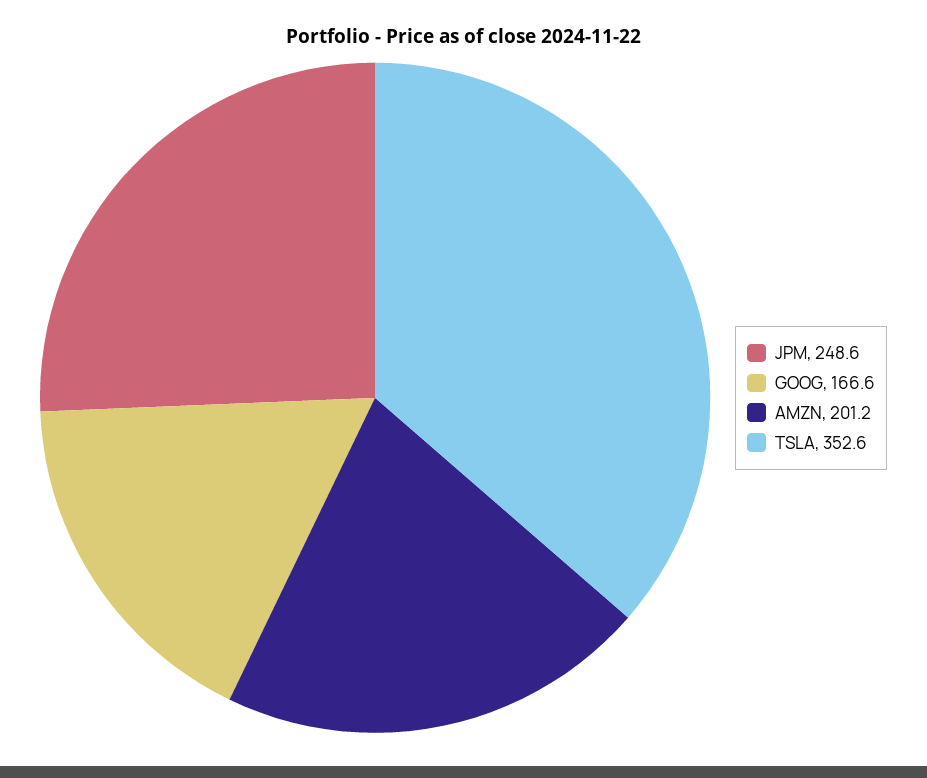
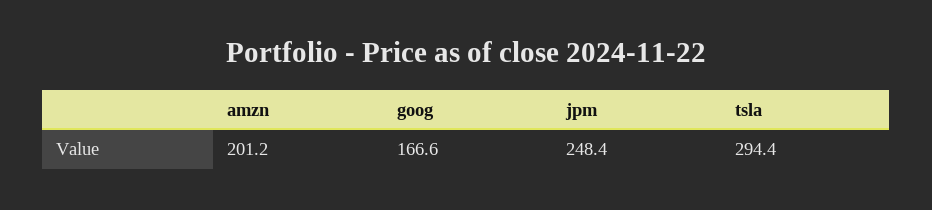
  {
-   "JPM": 248.6,
+   "JPM": 248.4,
    "GOOG": 166.6,
    "AMZN": 201.2,
-   "TSLA": 352.6
+   "TSLA": 294.4
  }

